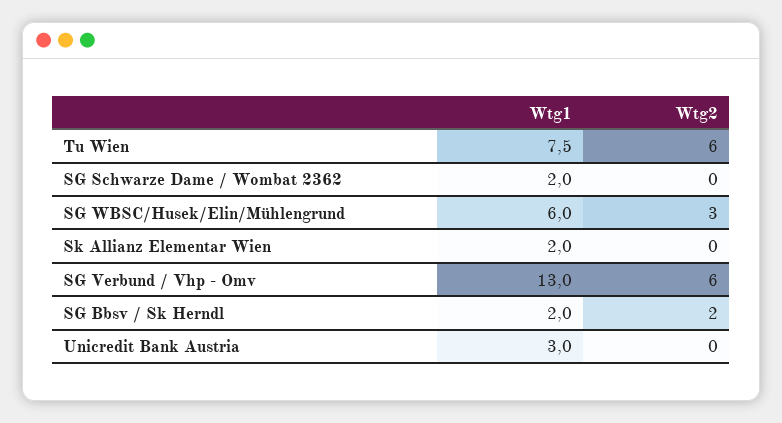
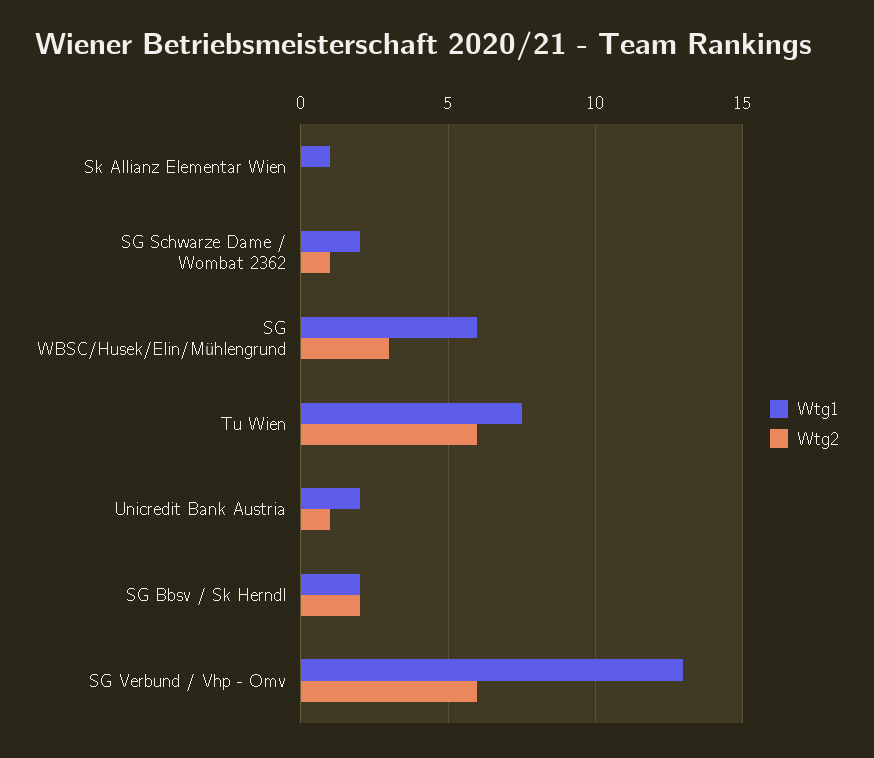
  {
    "Wtg1": {
      "Tu Wien": 7.5,
      "SG Schwarze Dame / Wombat 2362": 2,
      "SG WBSC/Husek/Elin/Mühlengrund": 6,
-     "Sk Allianz Elementar Wien": 2,
+     "Sk Allianz Elementar Wien": 1,
      "SG Verbund / Vhp - Omv": 13,
      "SG Bbsv / Sk Herndl": 2,
-     "Unicredit Bank Austria": 3
+     "Unicredit Bank Austria": 2
    },
    "Wtg2": {
      "Tu Wien": 6,
-     "SG Schwarze Dame / Wombat 2362": 0,
+     "SG Schwarze Dame / Wombat 2362": 1,
      "SG WBSC/Husek/Elin/Mühlengrund": 3,
      "Sk Allianz Elementar Wien": 0,
      "SG Verbund / Vhp - Omv": 6,
      "SG Bbsv / Sk Herndl": 2,
-     "Unicredit Bank Austria": 0
+     "Unicredit Bank Austria": 1
    }
  }

